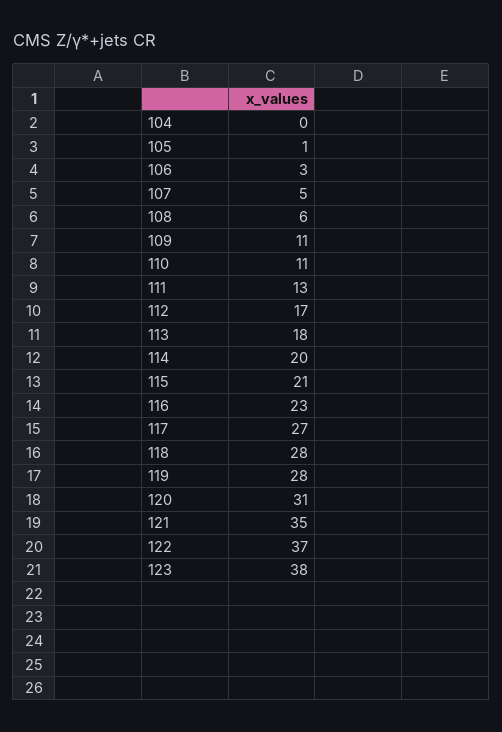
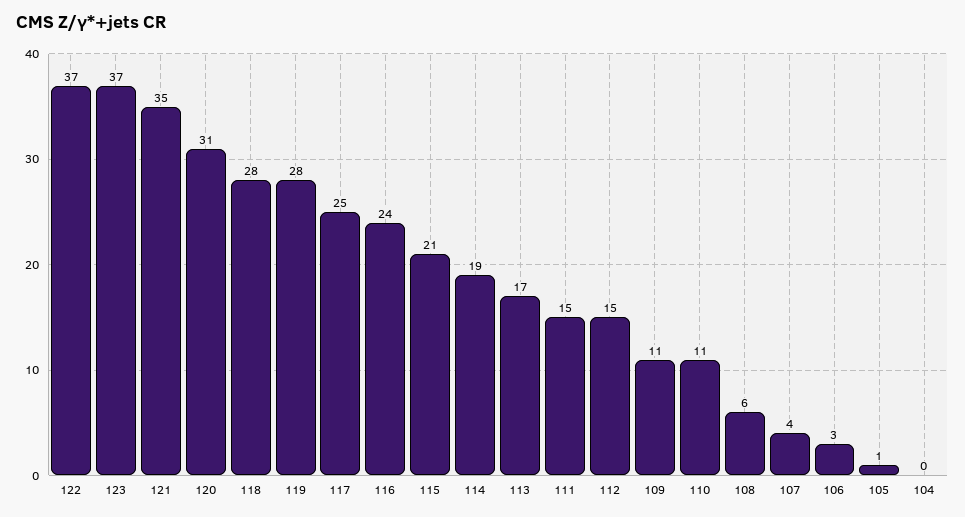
  {
    "104": 0,
    "105": 1,
    "106": 3,
-   "107": 5,
+   "107": 4,
    "108": 6,
    "109": 11,
    "110": 11,
-   "111": 13,
+   "111": 15,
-   "112": 17,
+   "112": 15,
-   "113": 18,
+   "113": 17,
-   "114": 20,
+   "114": 19,
    "115": 21,
-   "116": 23,
+   "116": 24,
-   "117": 27,
+   "117": 25,
    "118": 28,
    "119": 28,
    "120": 31,
    "121": 35,
    "122": 37,
-   "123": 38
+   "123": 37
  }

